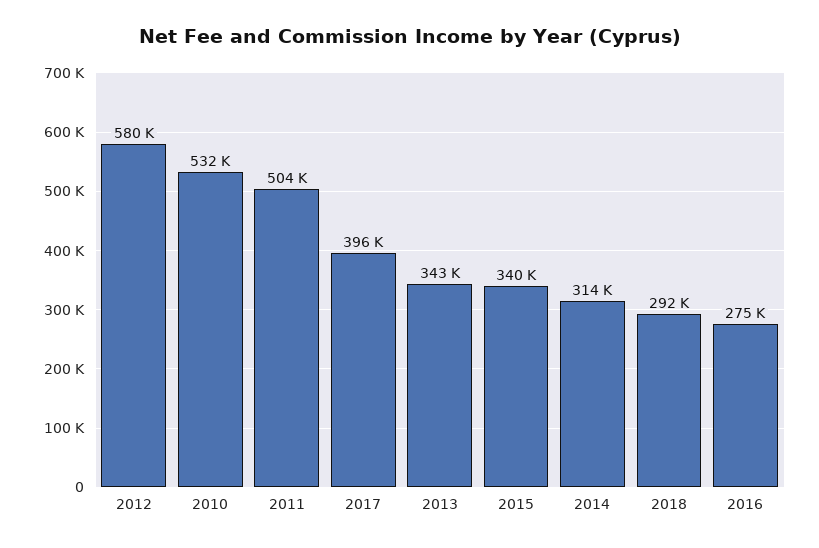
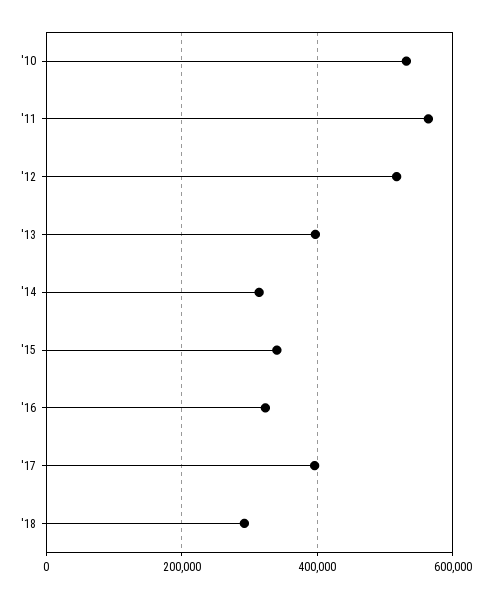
  {
-   "2012": 580000,
+   "2012": 520000,
    "2010": 532000,
-   "2011": 504000,
+   "2011": 560000,
    "2017": 396000,
-   "2013": 343000,
+   "2013": 400000,
    "2015": 340000,
    "2014": 314000,
    "2018": 292000,
-   "2016": 275000
+   "2016": 320000
  }

